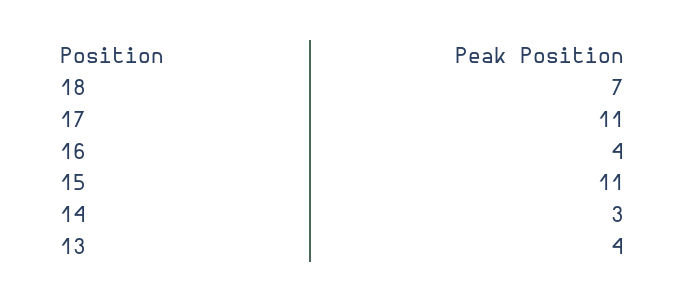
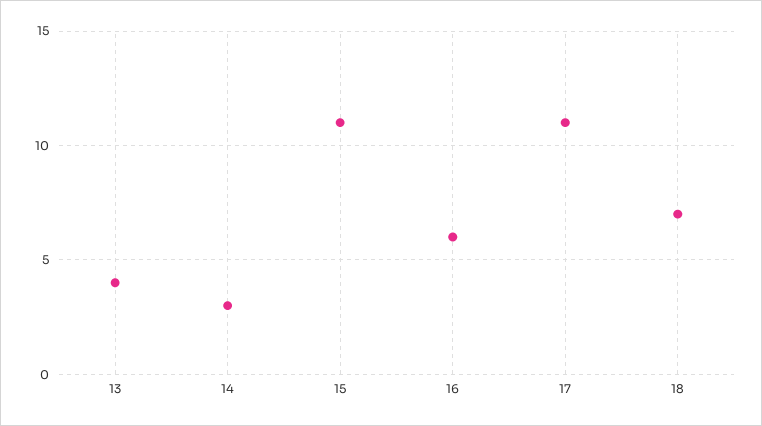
  {
    "18": 7,
    "17": 11,
-   "16": 4,
+   "16": 6,
    "15": 11,
    "14": 3,
    "13": 4
  }

